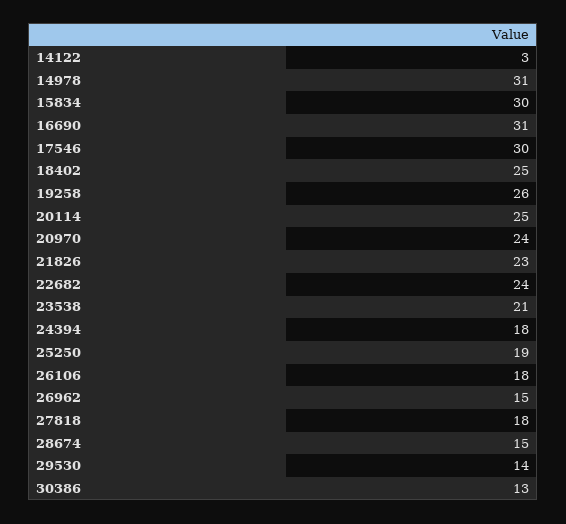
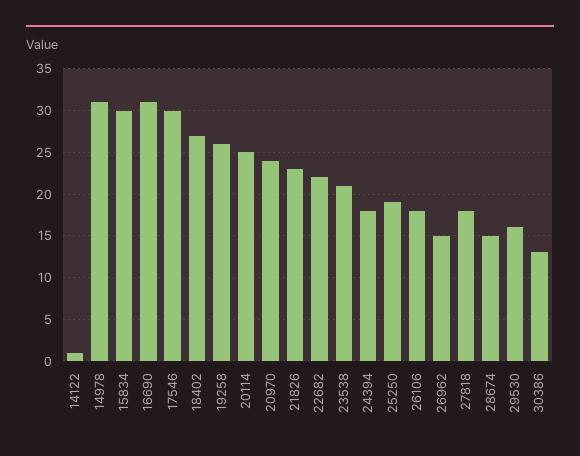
  {
-   "14122": 3,
+   "14122": 1,
    "14978": 31,
    "15834": 30,
    "16690": 31,
    "17546": 30,
-   "18402": 25,
+   "18402": 27,
    "19258": 26,
    "20114": 25,
    "20970": 24,
    "21826": 23,
-   "22682": 24,
+   "22682": 22,
    "23538": 21,
    "24394": 18,
    "25250": 19,
    "26106": 18,
    "26962": 15,
    "27818": 18,
    "28674": 15,
-   "29530": 14,
+   "29530": 16,
    "30386": 13
  }

